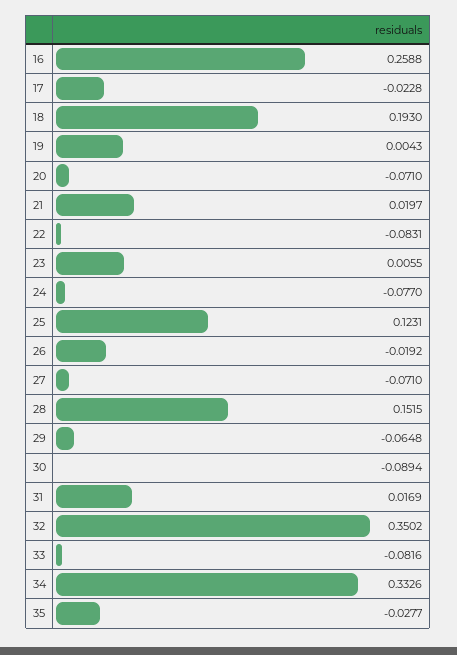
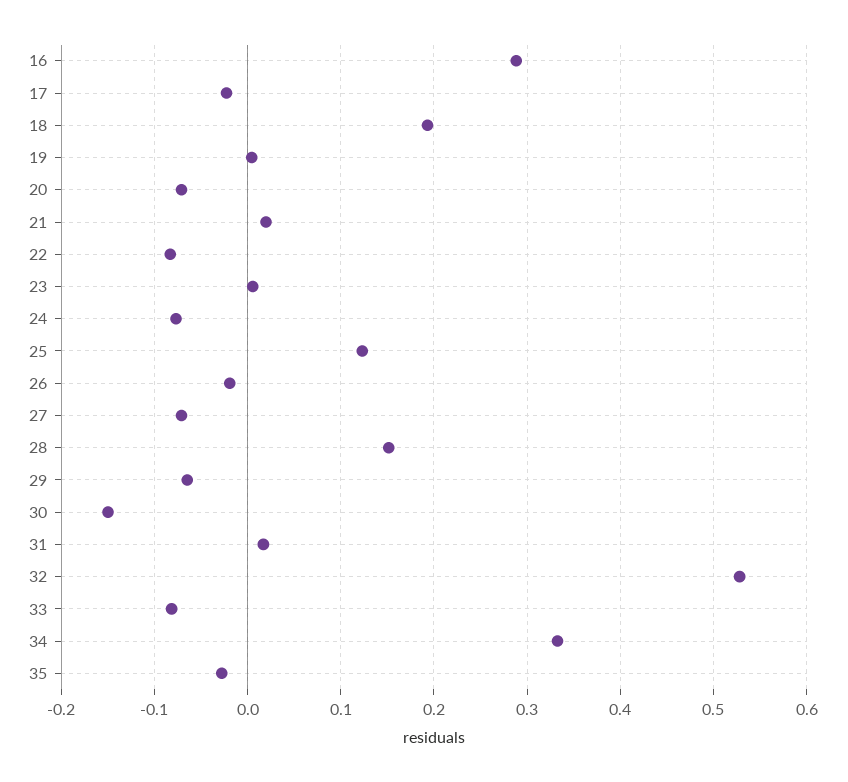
  {
-   "16": 0.2588,
+   "16": 0.29,
    "17": -0.0228,
    "18": 0.193,
    "19": 0.0043,
    "20": -0.071,
    "21": 0.0197,
    "22": -0.0831,
    "23": 0.0055,
    "24": -0.077,
    "25": 0.1231,
    "26": -0.0192,
    "27": -0.071,
    "28": 0.1515,
    "29": -0.0648,
-   "30": -0.0894,
+   "30": -0.15,
    "31": 0.0169,
-   "32": 0.3502,
+   "32": 0.53,
    "33": -0.0816,
    "34": 0.3326,
    "35": -0.0277
  }

